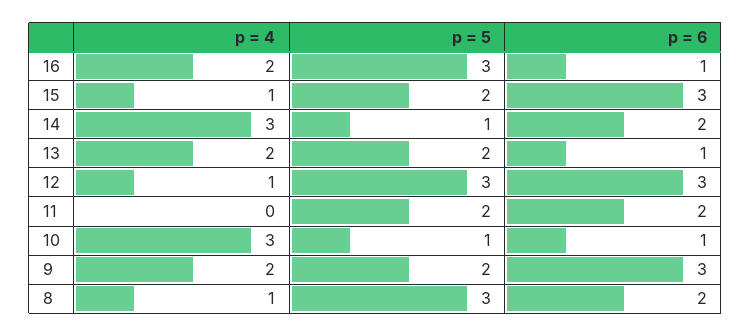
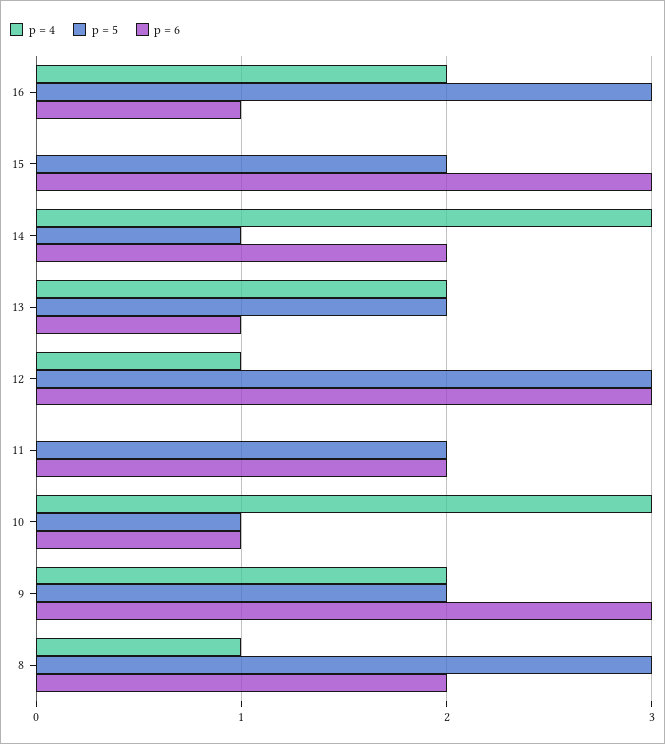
  {
    "p = 4": {
      "16": 2,
-     "15": 1,
+     "15": 0,
      "14": 3,
      "13": 2,
      "12": 1,
      "11": 0,
      "10": 3,
      "9": 2,
      "8": 1
    },
    "p = 5": {
      "16": 3,
      "15": 2,
      "14": 1,
      "13": 2,
      "12": 3,
      "11": 2,
      "10": 1,
      "9": 2,
      "8": 3
    },
    "p = 6": {
      "16": 1,
      "15": 3,
      "14": 2,
      "13": 1,
      "12": 3,
      "11": 2,
      "10": 1,
      "9": 3,
      "8": 2
    }
  }

